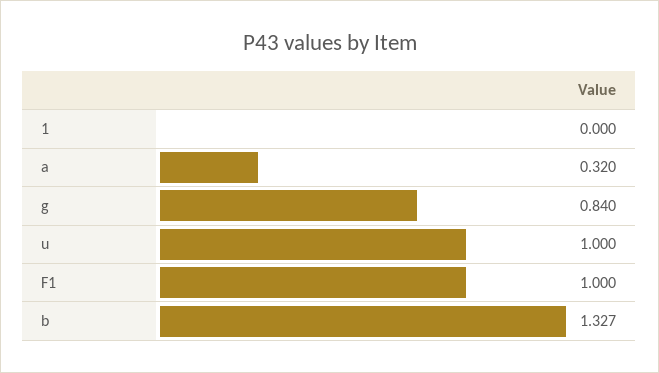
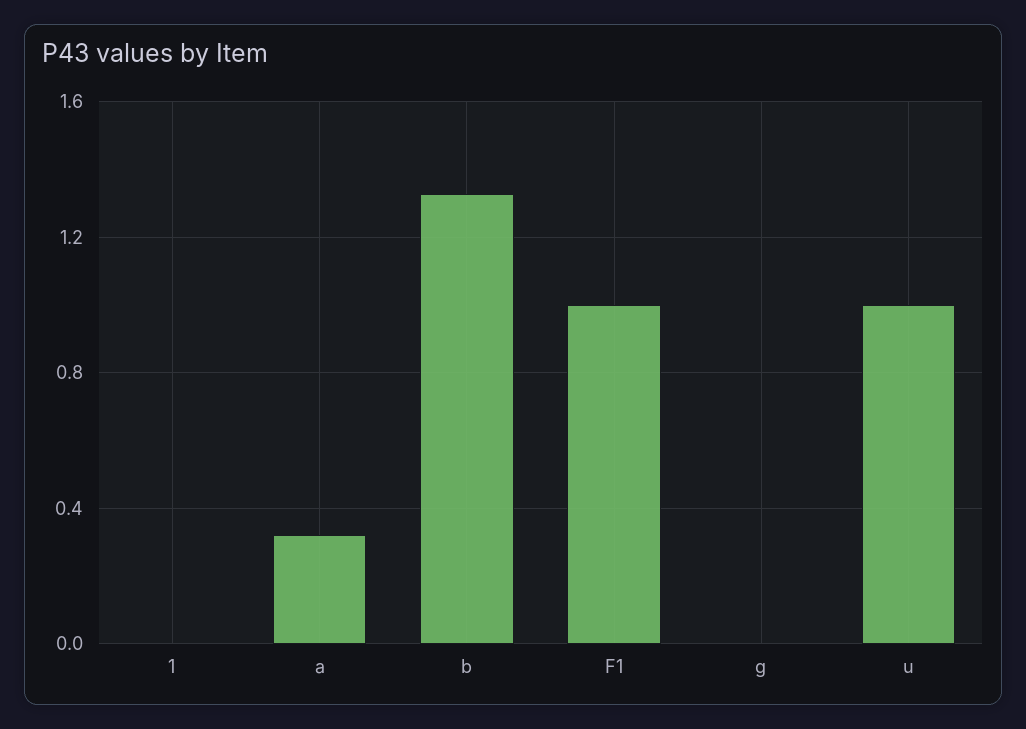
  {
    "1": 0,
    "a": 0.32,
-   "g": 0.84,
+   "g": 0,
    "u": 1,
    "F1": 1,
    "b": 1.327
  }

